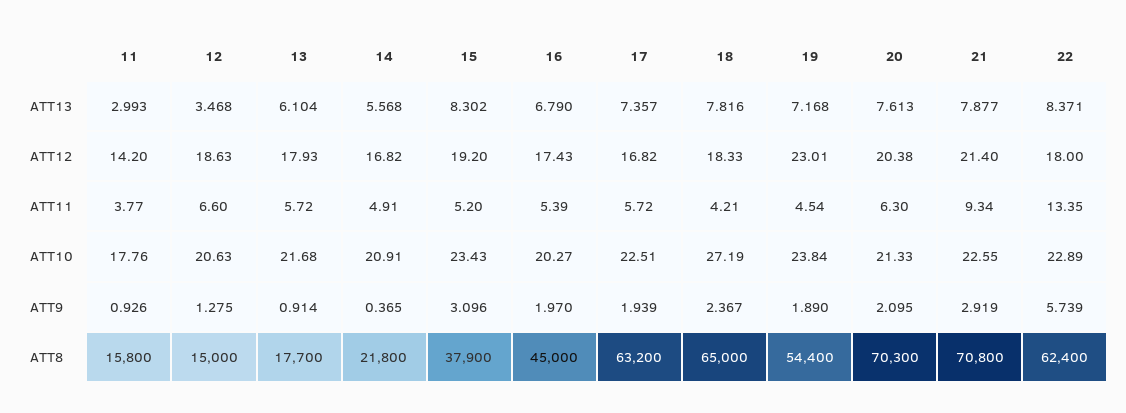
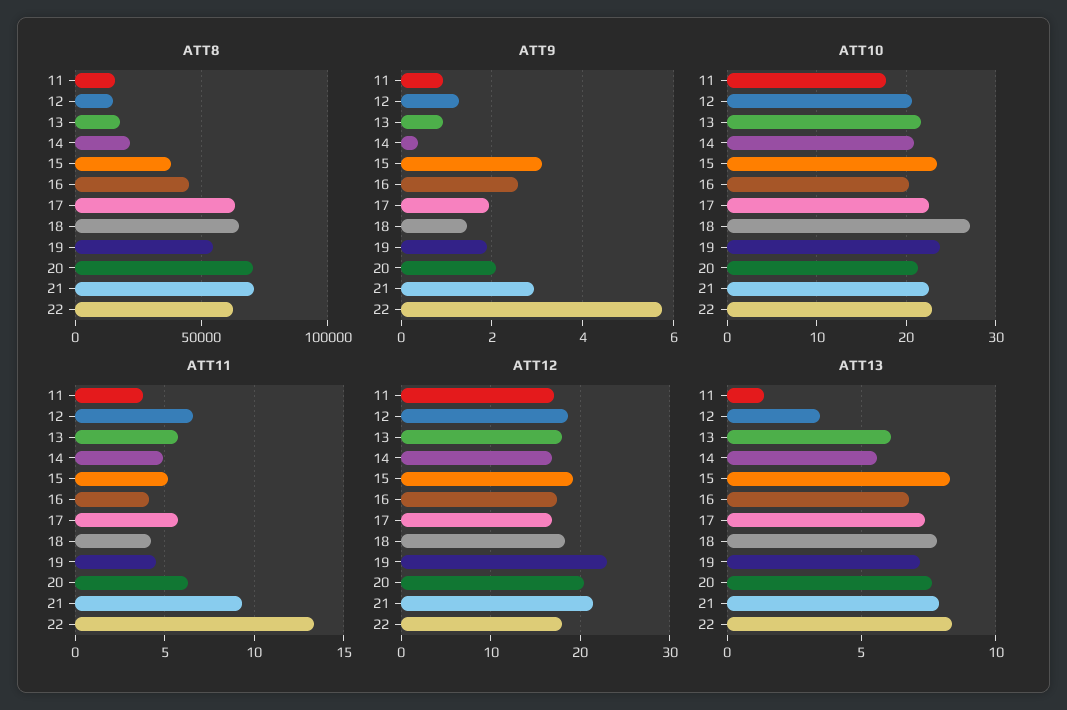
  {
    "ATT13": {
-     "11": 2.993,
+     "11": 1.5,
      "12": 3.468,
      "13": 6.104,
      "14": 5.568,
      "15": 8.302,
      "16": 6.79,
      "17": 7.357,
      "18": 7.816,
      "19": 7.168,
      "20": 7.613,
      "21": 7.877,
      "22": 8.371
    },
    "ATT12": {
-     "11": 14.2,
+     "11": 17,
      "12": 18.63,
      "13": 17.93,
      "14": 16.82,
      "15": 19.2,
      "16": 17.43,
      "17": 16.82,
      "18": 18.33,
      "19": 23.01,
      "20": 20.38,
      "21": 21.4,
      "22": 18
    },
    "ATT11": {
      "11": 3.77,
      "12": 6.6,
      "13": 5.72,
      "14": 4.91,
      "15": 5.2,
-     "16": 5.39,
+     "16": 4,
      "17": 5.72,
      "18": 4.21,
      "19": 4.54,
      "20": 6.3,
      "21": 9.34,
      "22": 13.35
    },
    "ATT10": {
      "11": 17.76,
      "12": 20.63,
      "13": 21.68,
      "14": 20.91,
      "15": 23.43,
      "16": 20.27,
      "17": 22.51,
      "18": 27.19,
      "19": 23.84,
      "20": 21.33,
      "21": 22.55,
      "22": 22.89
    },
    "ATT9": {
      "11": 0.926,
      "12": 1.275,
      "13": 0.914,
      "14": 0.365,
      "15": 3.096,
-     "16": 1.97,
+     "16": 2.6,
      "17": 1.939,
-     "18": 2.367,
+     "18": 1.4,
      "19": 1.89,
      "20": 2.095,
      "21": 2.919,
      "22": 5.739
    },
    "ATT8": {
      "11": 15800,
      "12": 15000,
      "13": 17700,
      "14": 21800,
      "15": 37900,
      "16": 45000,
      "17": 63200,
      "18": 65000,
      "19": 54400,
      "20": 70300,
      "21": 70800,
      "22": 62400
    }
  }

